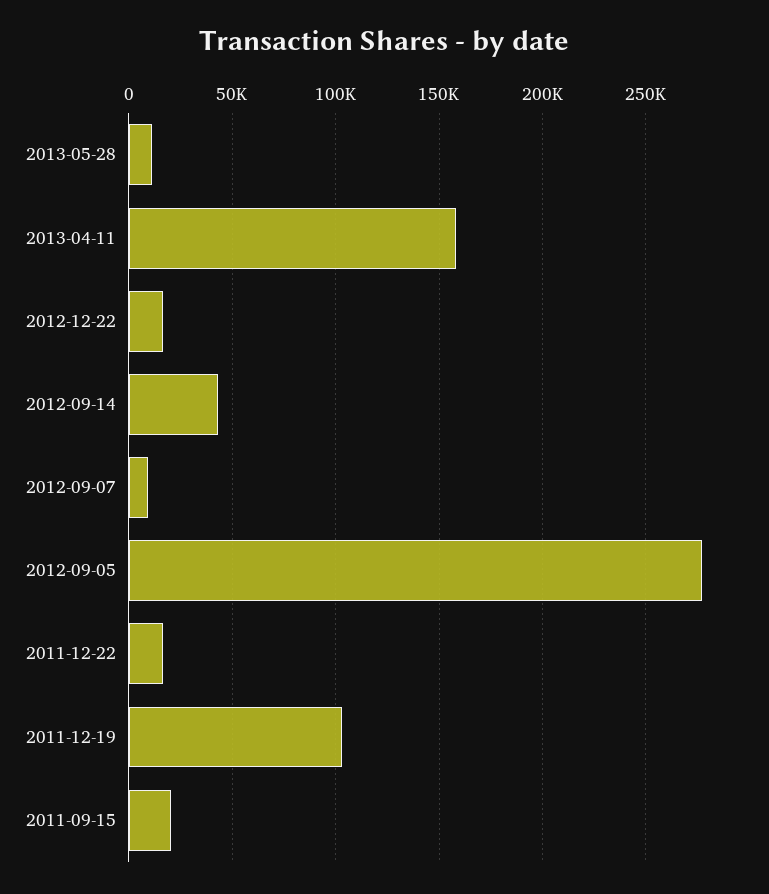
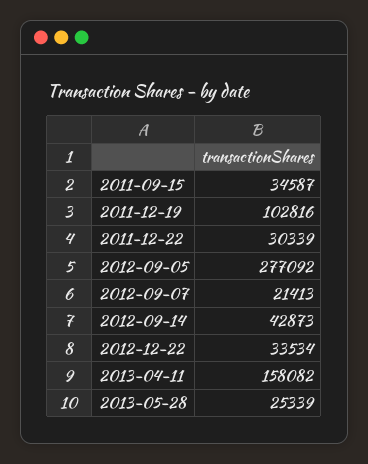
  {
-   "2013-05-28": 10000,
+   "2013-05-28": 25339,
    "2013-04-11": 158082,
-   "2012-12-22": 15000,
+   "2012-12-22": 33534,
    "2012-09-14": 42873,
-   "2012-09-07": 10000,
+   "2012-09-07": 21413,
    "2012-09-05": 277092,
-   "2011-12-22": 15000,
+   "2011-12-22": 30339,
    "2011-12-19": 102816,
-   "2011-09-15": 20000
+   "2011-09-15": 34587
  }

